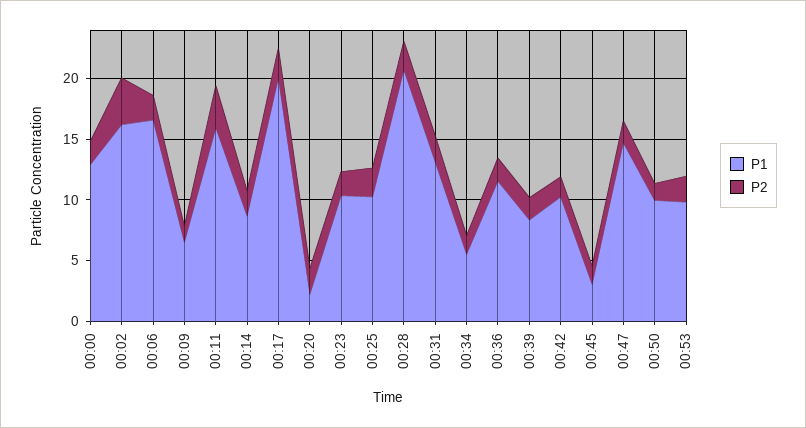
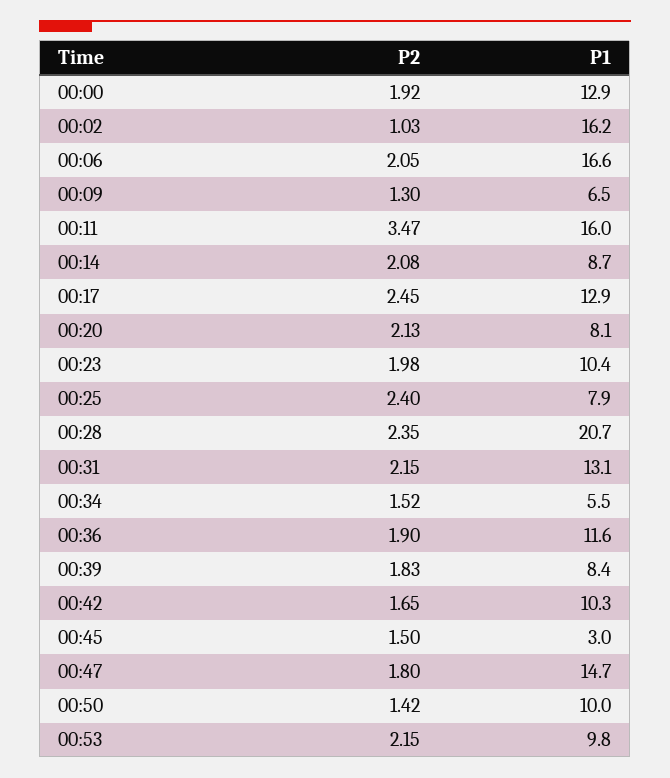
  {
    "P1": {
      "00:00": 12.9,
      "00:02": 16.2,
      "00:06": 16.6,
      "00:09": 6.5,
      "00:11": 16,
      "00:14": 8.7,
-     "00:17": 20,
+     "00:17": 12.9,
-     "00:20": 2,
+     "00:20": 8.1,
      "00:23": 10.4,
-     "00:25": 10,
+     "00:25": 7.9,
      "00:28": 20.7,
      "00:31": 13.1,
      "00:34": 5.5,
      "00:36": 11.6,
      "00:39": 8.4,
      "00:42": 10.3,
      "00:45": 3,
      "00:47": 14.7,
      "00:50": 10,
      "00:53": 9.8
    },
    "P2": {
      "00:00": 1.92,
-     "00:02": 4,
+     "00:02": 1.03,
      "00:06": 2.05,
      "00:09": 1.3,
      "00:11": 3.47,
      "00:14": 2.08,
      "00:17": 2.45,
      "00:20": 2.13,
      "00:23": 1.98,
      "00:25": 2.4,
      "00:28": 2.35,
      "00:31": 2.15,
      "00:34": 1.52,
      "00:36": 1.9,
      "00:39": 1.83,
      "00:42": 1.65,
      "00:45": 1.5,
      "00:47": 1.8,
      "00:50": 1.42,
      "00:53": 2.15
    }
  }

